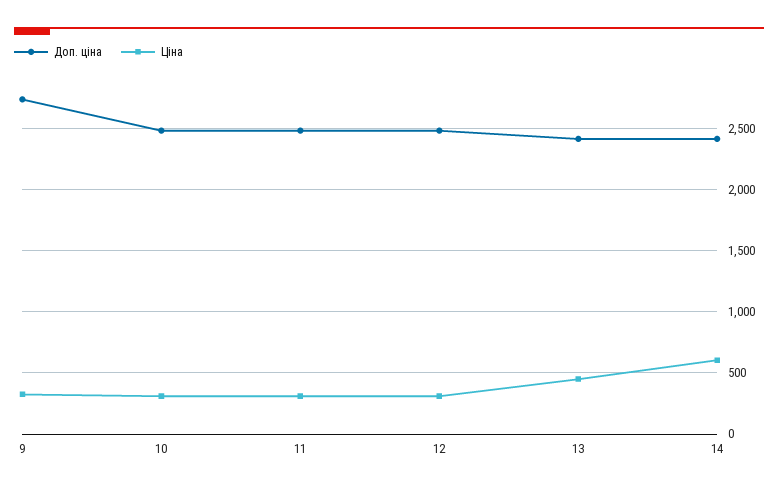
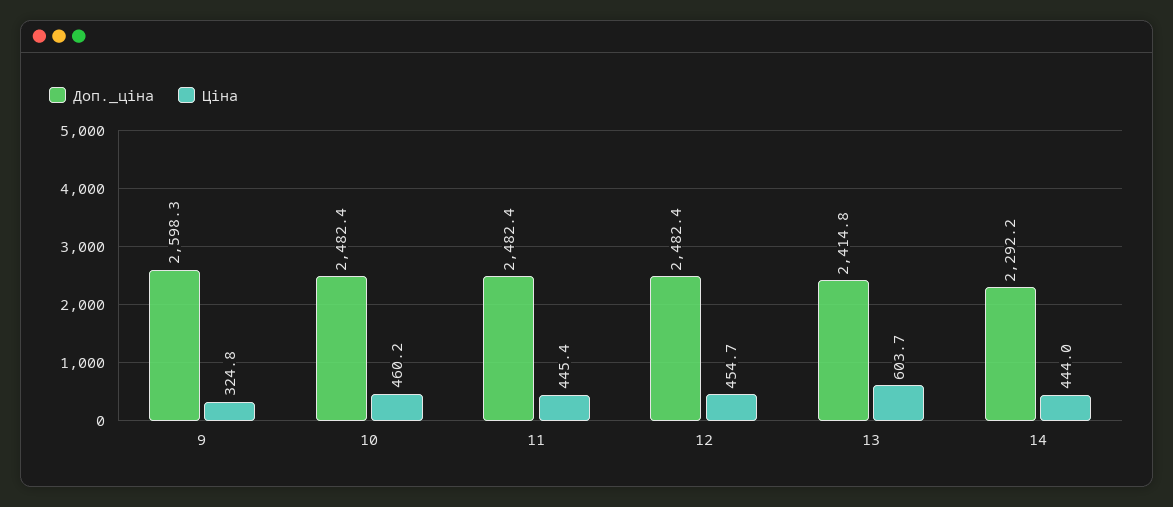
  {
    "Доп. ціна": {
-     "9": 2750,
+     "9": 2598.3,
      "10": 2482.4,
      "11": 2482.4,
      "12": 2482.4,
      "13": 2414.8,
-     "14": 2400
+     "14": 2292.2
    },
    "Ціна": {
      "9": 324.8,
-     "10": 300,
+     "10": 460.2,
-     "11": 300,
+     "11": 445.4,
-     "12": 300,
+     "12": 454.7,
-     "13": 450,
+     "13": 603.7,
-     "14": 600
+     "14": 444
    }
  }

